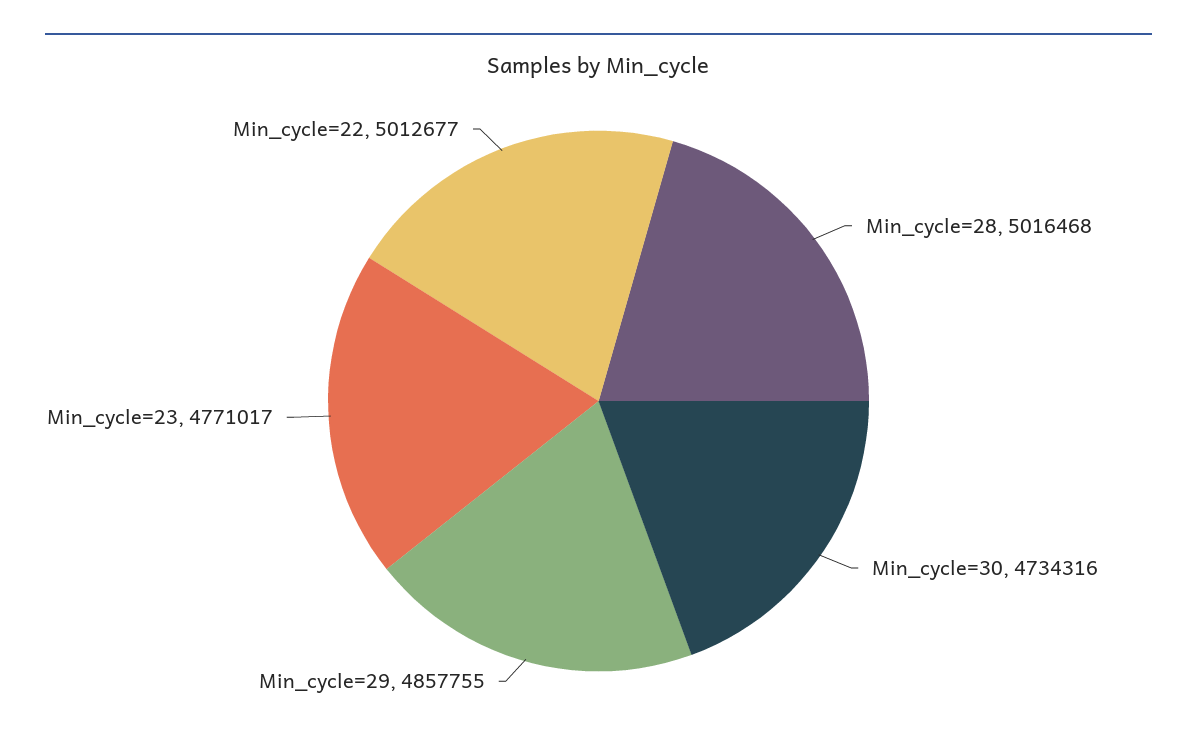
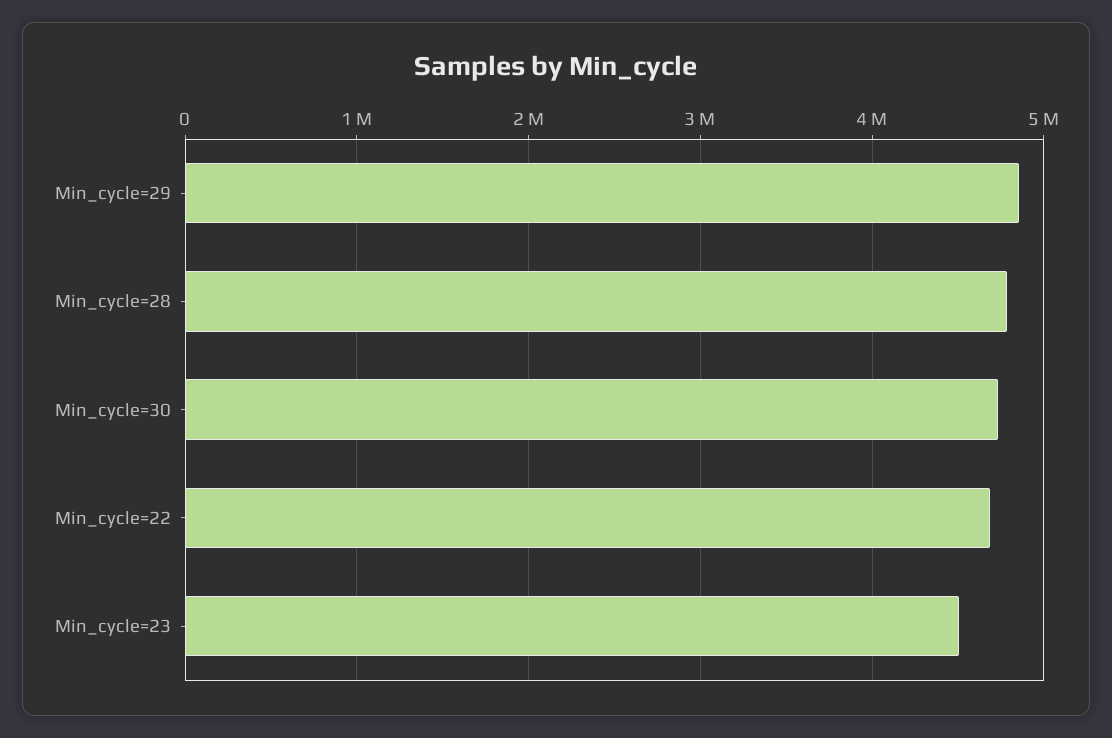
  {
-   "Min_cycle=28": 5016468,
+   "Min_cycle=28": 4800000,
    "Min_cycle=30": 4734316,
    "Min_cycle=29": 4857755,
-   "Min_cycle=23": 4771017,
+   "Min_cycle=23": 4500000,
-   "Min_cycle=22": 5012677
+   "Min_cycle=22": 4700000
  }

